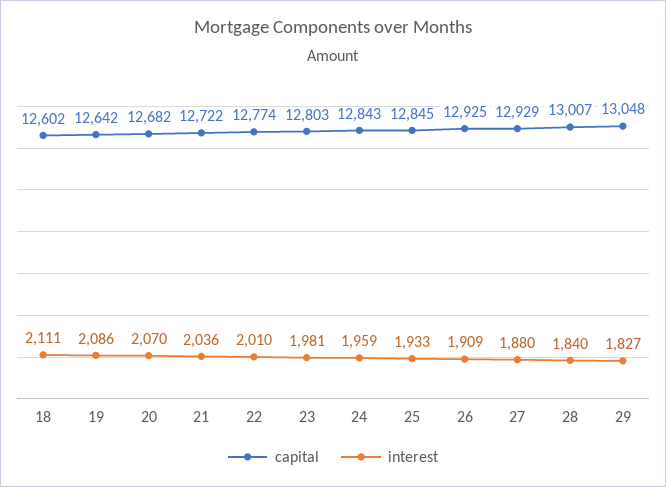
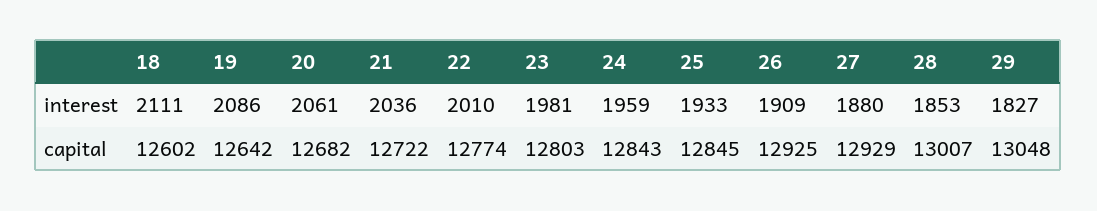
  {
    "capital": {
      "18": 12602,
      "19": 12642,
      "20": 12682,
      "21": 12722,
      "22": 12774,
      "23": 12803,
      "24": 12843,
      "25": 12845,
      "26": 12925,
      "27": 12929,
      "28": 13007,
      "29": 13048
    },
    "interest": {
      "18": 2111,
      "19": 2086,
-     "20": 2070,
+     "20": 2061,
      "21": 2036,
      "22": 2010,
      "23": 1981,
      "24": 1959,
      "25": 1933,
      "26": 1909,
      "27": 1880,
-     "28": 1840,
+     "28": 1853,
      "29": 1827
    }
  }

